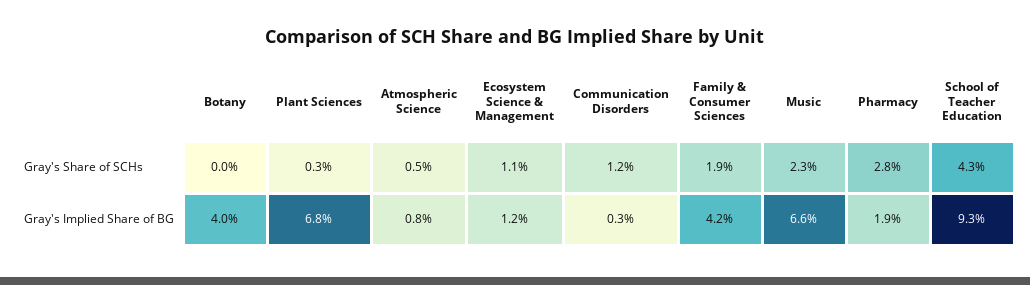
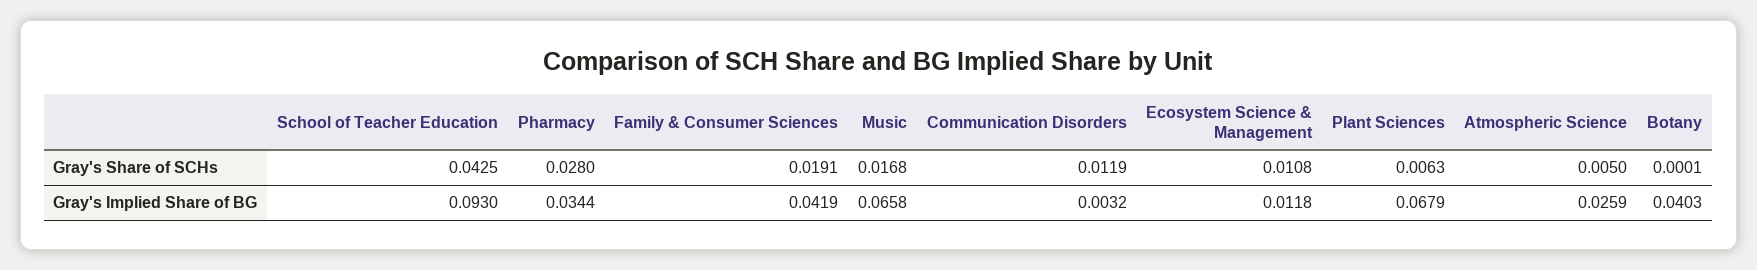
  {
    "Botany": {
      "Gray's Share of SCHs": 0.0001,
      "Gray's Implied Share of BG": 0.0403
    },
    "Plant Sciences": {
-     "Gray's Share of SCHs": 0.003,
+     "Gray's Share of SCHs": 0.0063,
      "Gray's Implied Share of BG": 0.0679
    },
    "Atmospheric Science": {
      "Gray's Share of SCHs": 0.005,
-     "Gray's Implied Share of BG": 0.008
+     "Gray's Implied Share of BG": 0.0259
    },
    "Ecosystem Science & Management": {
      "Gray's Share of SCHs": 0.0108,
      "Gray's Implied Share of BG": 0.0118
    },
    "Communication Disorders": {
      "Gray's Share of SCHs": 0.0119,
      "Gray's Implied Share of BG": 0.0032
    },
    "Family & Consumer Sciences": {
      "Gray's Share of SCHs": 0.0191,
      "Gray's Implied Share of BG": 0.0419
    },
    "Music": {
-     "Gray's Share of SCHs": 0.023,
+     "Gray's Share of SCHs": 0.0168,
      "Gray's Implied Share of BG": 0.0658
    },
    "Pharmacy": {
      "Gray's Share of SCHs": 0.028,
-     "Gray's Implied Share of BG": 0.019
+     "Gray's Implied Share of BG": 0.0344
    },
    "School of Teacher Education": {
      "Gray's Share of SCHs": 0.0425,
      "Gray's Implied Share of BG": 0.093
    }
  }

